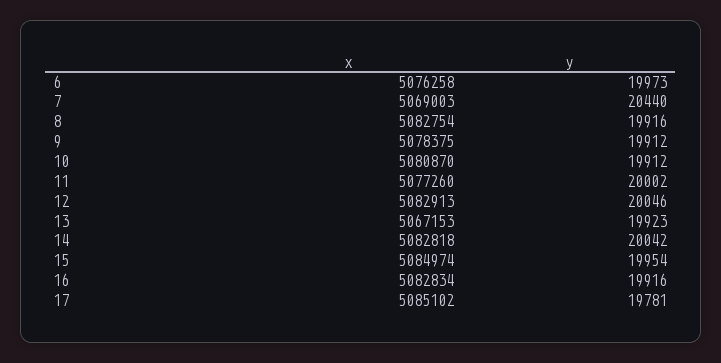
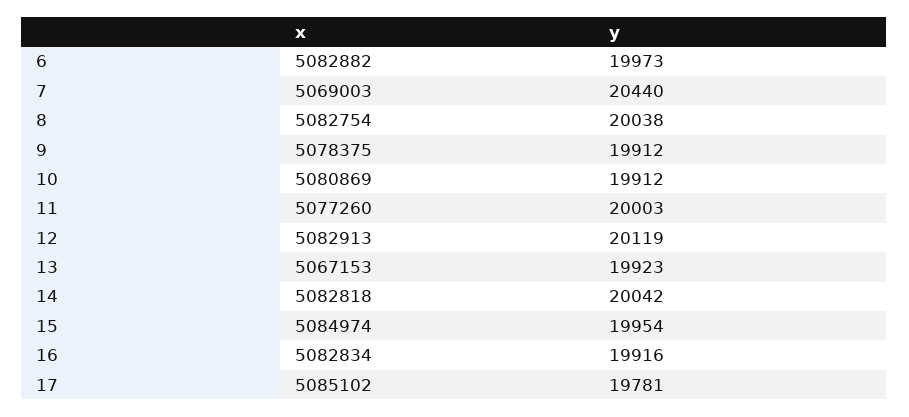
  {
    "x": {
-     "6": 5076258,
+     "6": 5082882,
      "7": 5069003,
      "8": 5082754,
      "9": 5078375,
-     "10": 5080870,
+     "10": 5080869,
      "11": 5077260,
      "12": 5082913,
      "13": 5067153,
      "14": 5082818,
      "15": 5084974,
      "16": 5082834,
      "17": 5085102
    },
    "y": {
      "6": 19973,
      "7": 20440,
-     "8": 19916,
+     "8": 20038,
      "9": 19912,
      "10": 19912,
-     "11": 20002,
+     "11": 20003,
-     "12": 20046,
+     "12": 20119,
      "13": 19923,
      "14": 20042,
      "15": 19954,
      "16": 19916,
      "17": 19781
    }
  }

